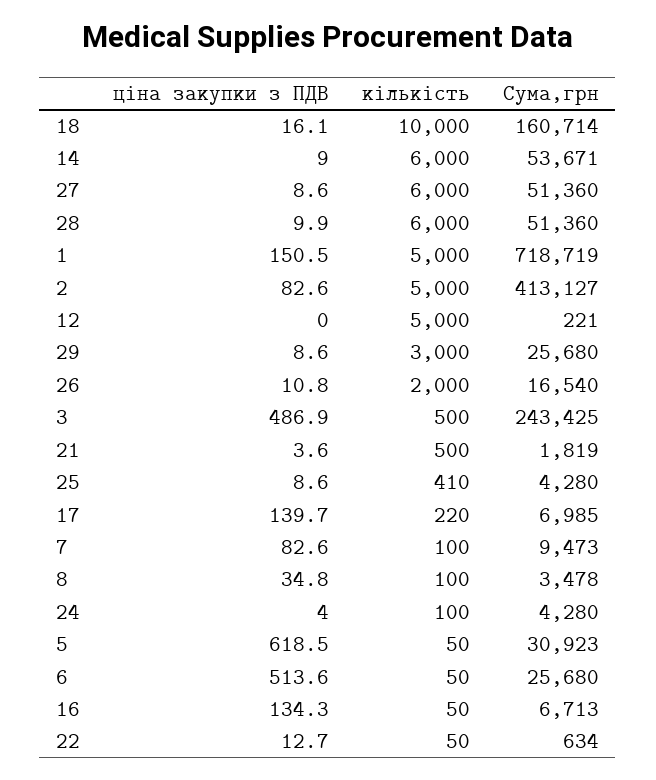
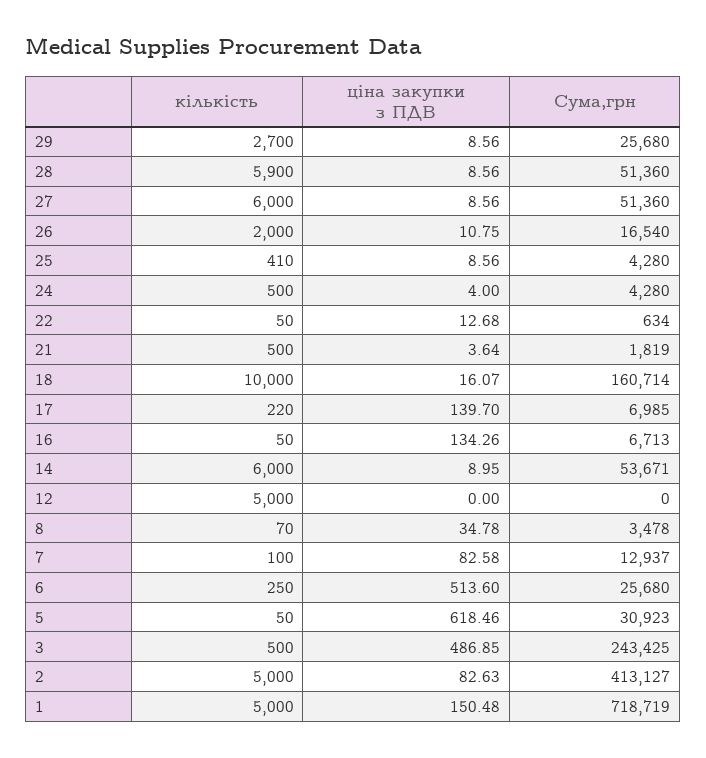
  {
    "ціна закупки з ПДВ": {
      "18": 16.07,
      "14": 8.95,
      "27": 8.56,
-     "28": 9.9,
+     "28": 8.56,
      "1": 150.48,
      "2": 82.63,
      "12": 0,
      "29": 8.56,
      "26": 10.75,
      "3": 486.85,
      "21": 3.64,
      "25": 8.56,
      "17": 139.7,
      "7": 82.58,
      "8": 34.78,
      "24": 4,
      "5": 618.46,
      "6": 513.6,
      "16": 134.26,
      "22": 12.68
    },
    "кількість": {
      "18": 10000,
      "14": 6000,
      "27": 6000,
-     "28": 6000,
+     "28": 5900,
      "1": 5000,
      "2": 5000,
      "12": 5000,
-     "29": 3000,
+     "29": 2700,
      "26": 2000,
      "3": 500,
      "21": 500,
      "25": 410,
      "17": 220,
      "7": 100,
-     "8": 100,
+     "8": 70,
-     "24": 100,
+     "24": 500,
      "5": 50,
-     "6": 50,
+     "6": 250,
      "16": 50,
      "22": 50
    },
    "Сума,грн": {
      "18": 160714,
      "14": 53671,
      "27": 51360,
      "28": 51360,
      "1": 718719,
      "2": 413127,
-     "12": 221,
+     "12": 0,
      "29": 25680,
      "26": 16540,
      "3": 243425,
      "21": 1819,
      "25": 4280,
      "17": 6985,
-     "7": 9473,
+     "7": 12937,
      "8": 3478,
      "24": 4280,
      "5": 30923,
      "6": 25680,
      "16": 6713,
      "22": 634
    }
  }

